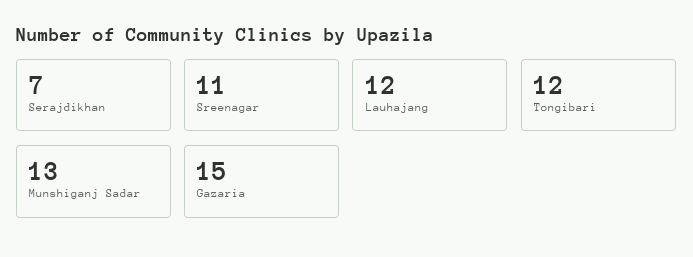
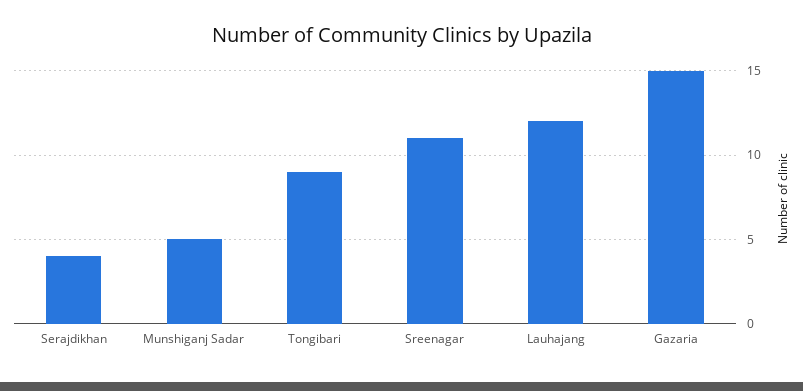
  {
-   "Serajdikhan": 7,
+   "Serajdikhan": 4,
    "Sreenagar": 11,
    "Lauhajang": 12,
-   "Tongibari": 12,
+   "Tongibari": 9,
-   "Munshiganj Sadar": 13,
+   "Munshiganj Sadar": 5,
    "Gazaria": 15
  }

